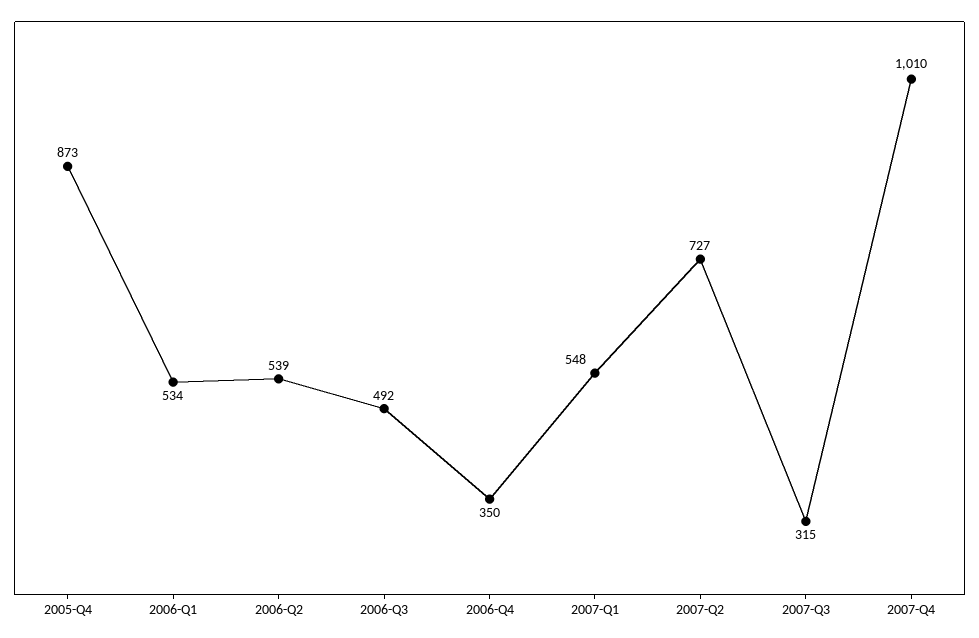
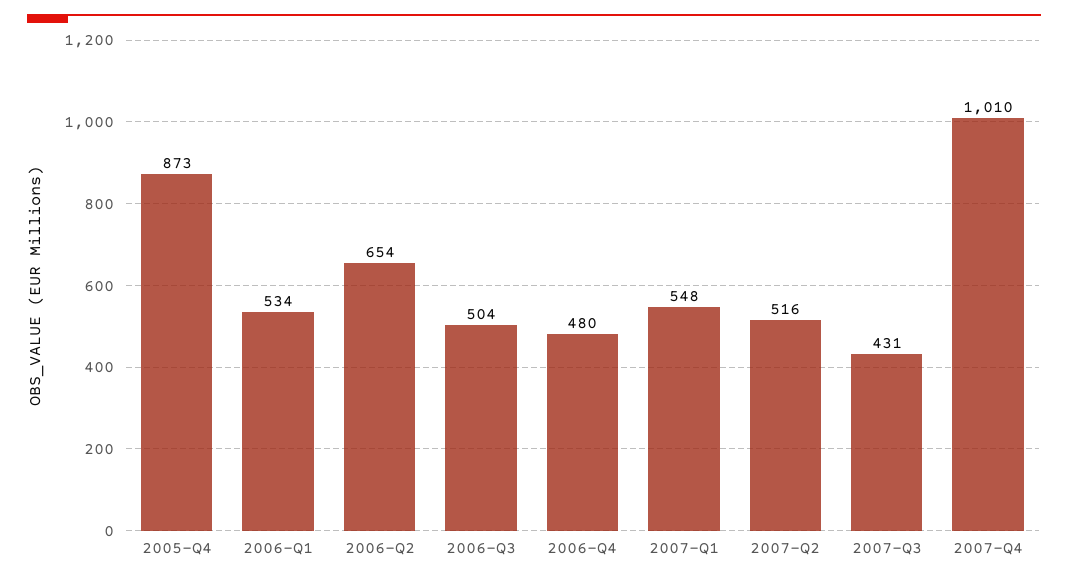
  {
    "2005-Q4": 873,
    "2006-Q1": 534,
-   "2006-Q2": 539,
+   "2006-Q2": 654,
-   "2006-Q3": 492,
+   "2006-Q3": 504,
-   "2006-Q4": 350,
+   "2006-Q4": 480,
    "2007-Q1": 548,
-   "2007-Q2": 727,
+   "2007-Q2": 516,
-   "2007-Q3": 315,
+   "2007-Q3": 431,
    "2007-Q4": 1010
  }

